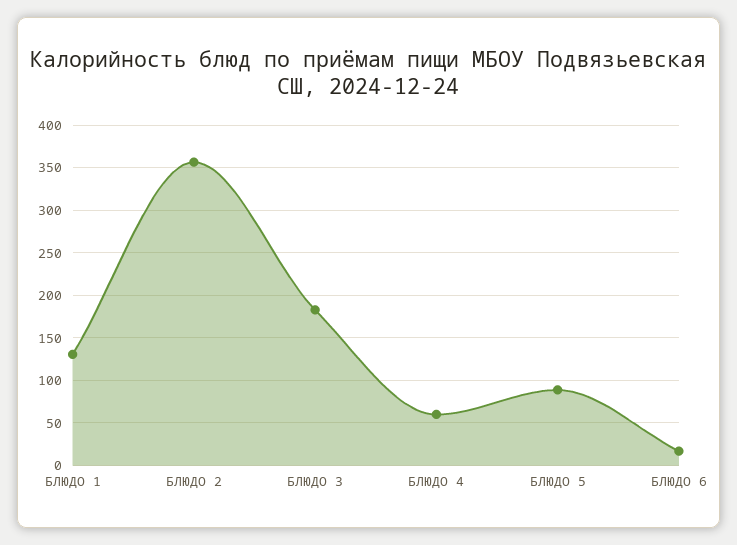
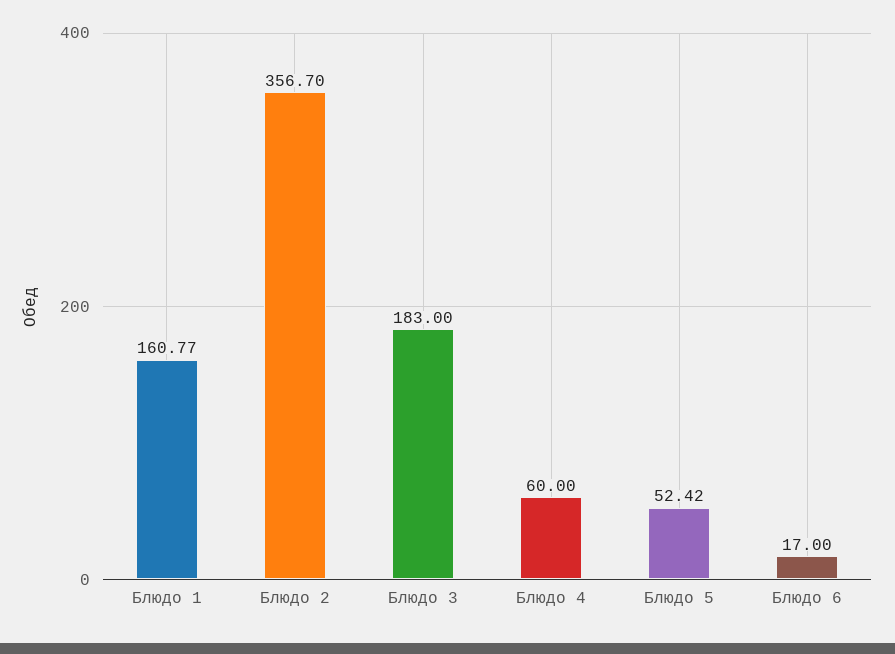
  {
-   "БЛЮДО 1": 130,
+   "БЛЮДО 1": 160.77,
    "БЛЮДО 2": 356.7,
    "БЛЮДО 3": 183,
    "БЛЮДО 4": 60,
-   "БЛЮДО 5": 90,
+   "БЛЮДО 5": 52.42,
    "БЛЮДО 6": 17
  }

